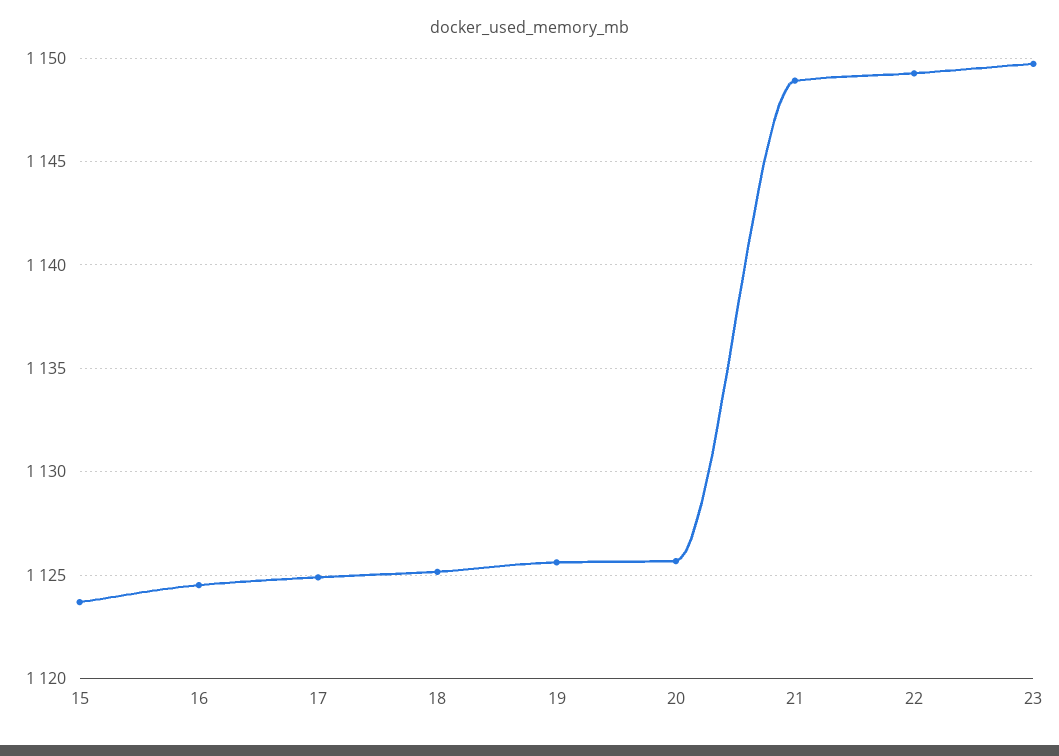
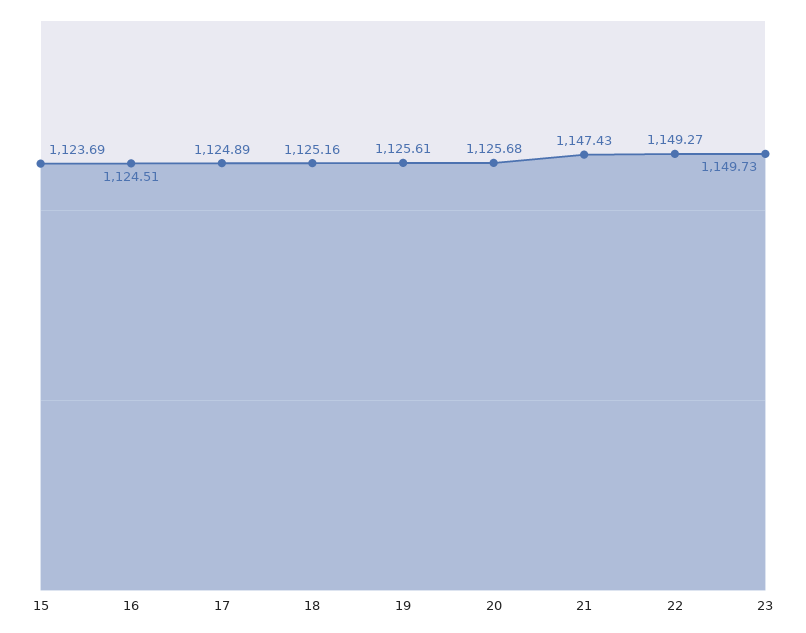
  {
    "15": 1123.69,
    "16": 1124.51,
    "17": 1124.89,
    "18": 1125.16,
    "19": 1125.61,
    "20": 1125.68,
-   "21": 1149,
+   "21": 1147.43,
    "22": 1149.27,
    "23": 1149.73
  }

